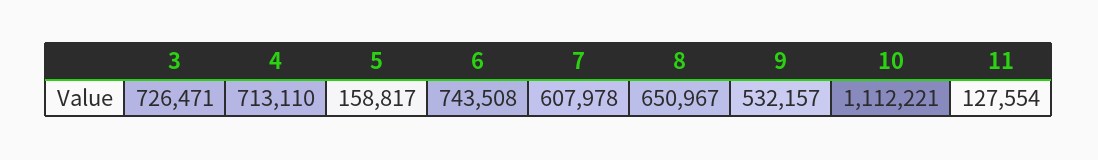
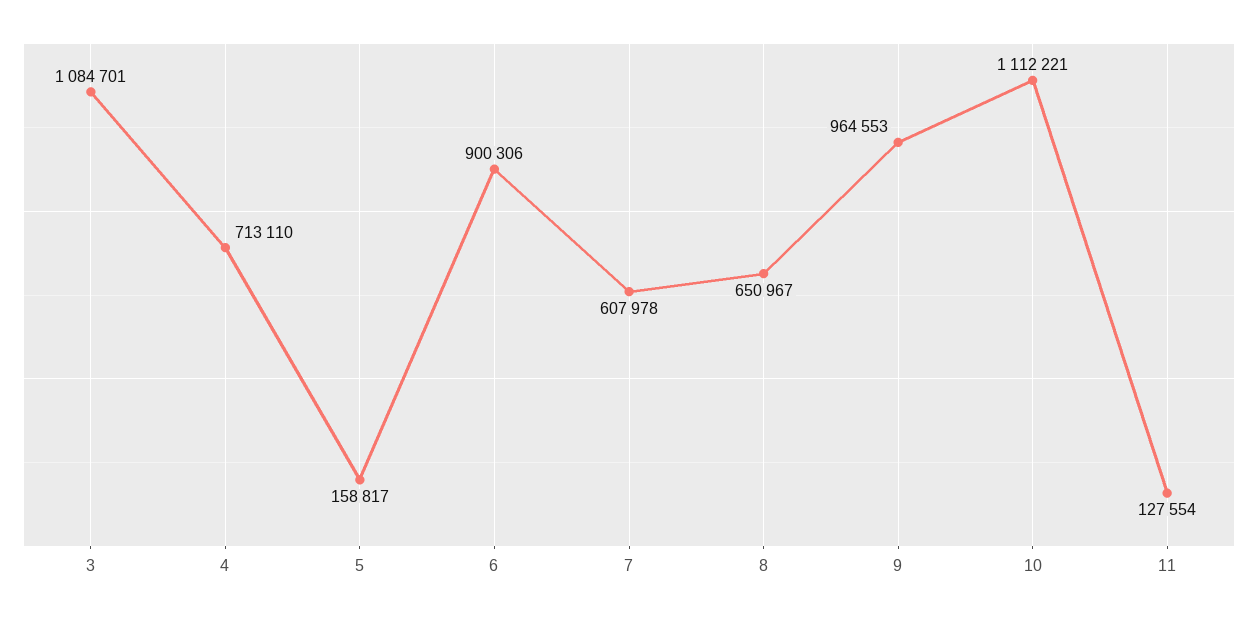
  {
-   "3": 726471,
+   "3": 1084701,
    "4": 713110,
    "5": 158817,
-   "6": 743508,
+   "6": 900306,
    "7": 607978,
    "8": 650967,
-   "9": 532157,
+   "9": 964553,
    "10": 1112221,
    "11": 127554
  }

